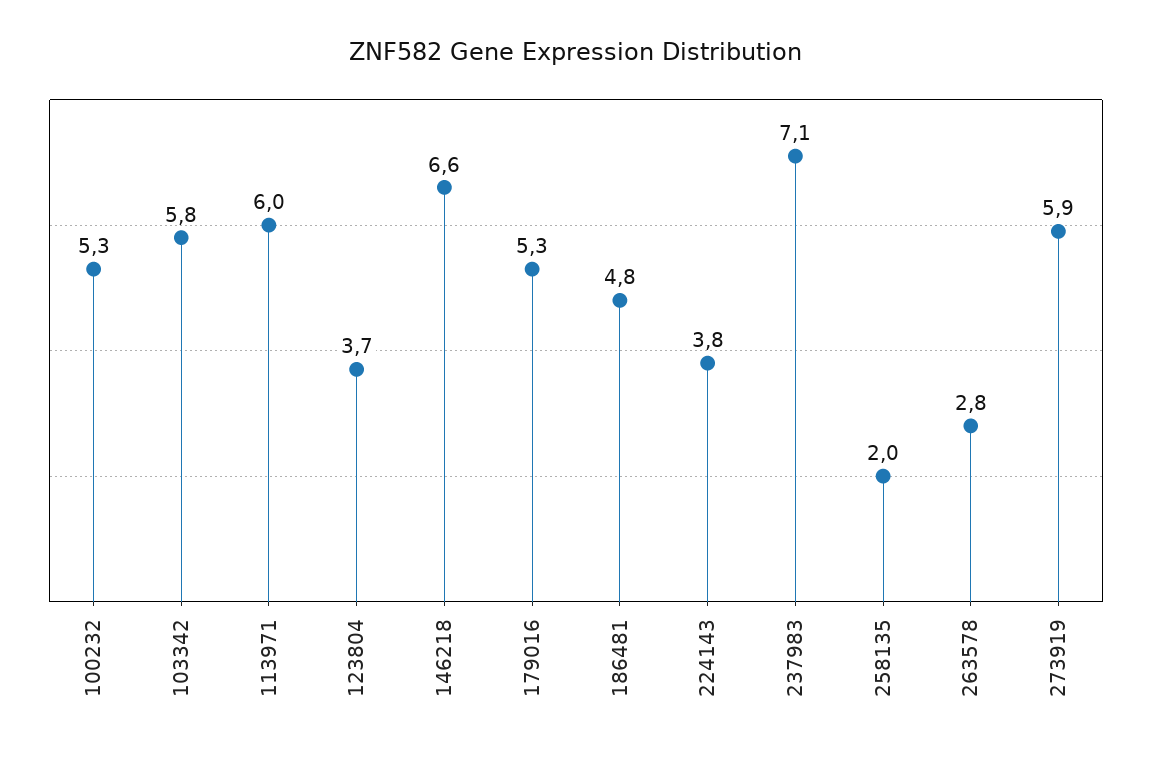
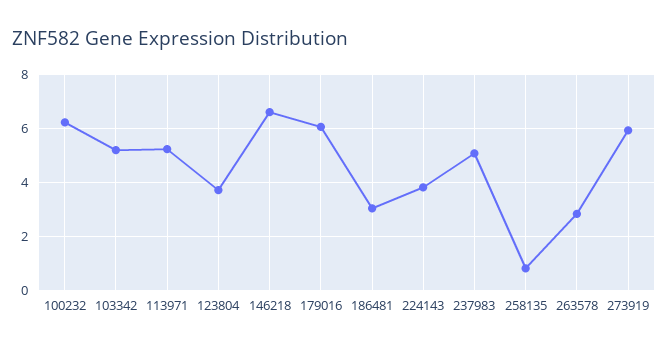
  {
-   "100232": 5.3,
+   "100232": 6.25,
-   "103342": 5.8,
+   "103342": 5.25,
-   "113971": 6,
+   "113971": 5.25,
    "123804": 3.7,
    "146218": 6.6,
-   "179016": 5.3,
+   "179016": 6,
-   "186481": 4.8,
+   "186481": 3,
    "224143": 3.8,
-   "237983": 7.1,
+   "237983": 5,
-   "258135": 2,
+   "258135": 0.75,
    "263578": 2.8,
    "273919": 5.9
  }

